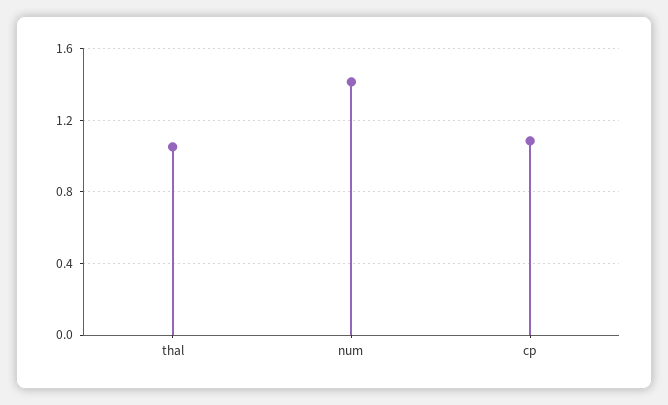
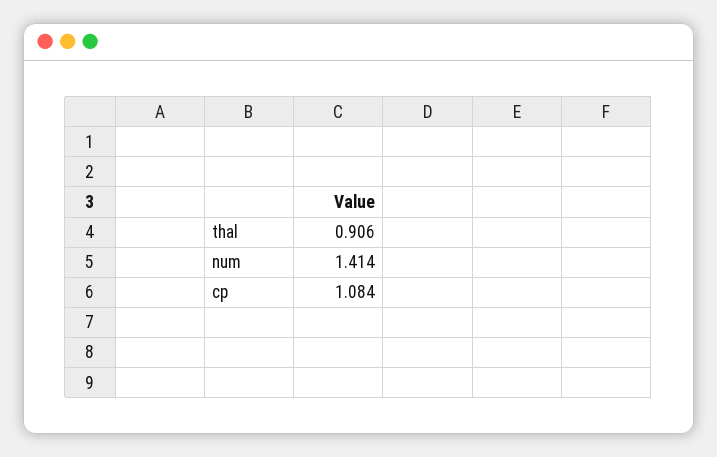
  {
-   "thal": 1.05,
+   "thal": 0.906,
    "num": 1.414,
    "cp": 1.084
  }

